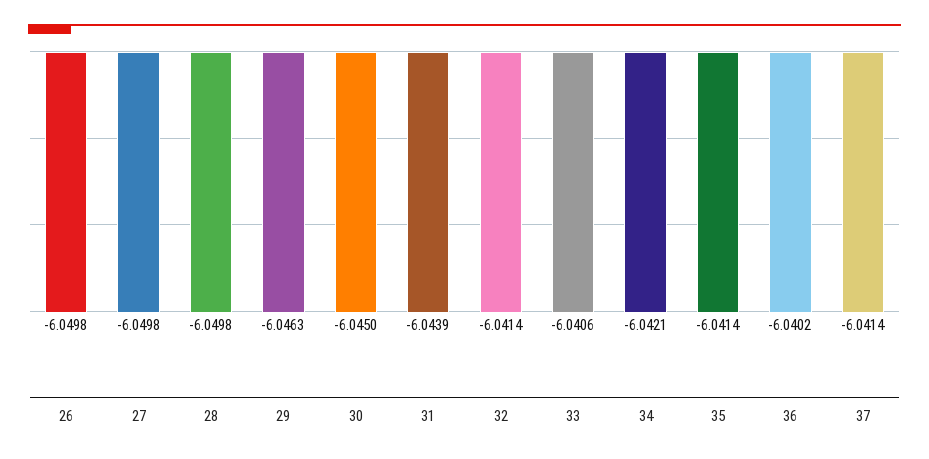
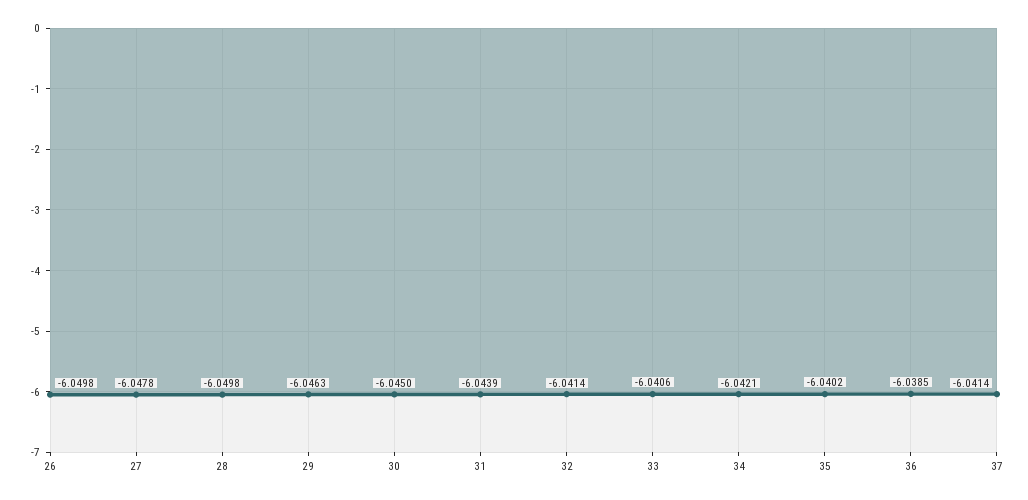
  {
    "26": -6.0498,
-   "27": -6.0498,
+   "27": -6.0478,
    "28": -6.0498,
    "29": -6.0463,
    "30": -6.045,
    "31": -6.0439,
    "32": -6.0414,
    "33": -6.0406,
    "34": -6.0421,
-   "35": -6.0414,
+   "35": -6.0402,
-   "36": -6.0402,
+   "36": -6.0385,
    "37": -6.0414
  }

